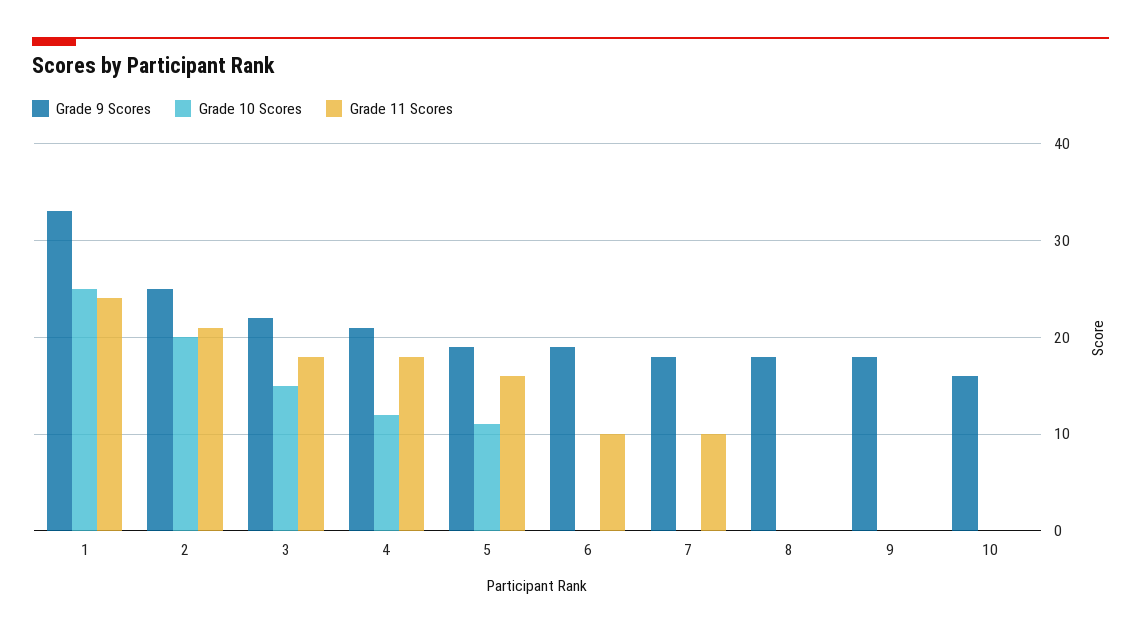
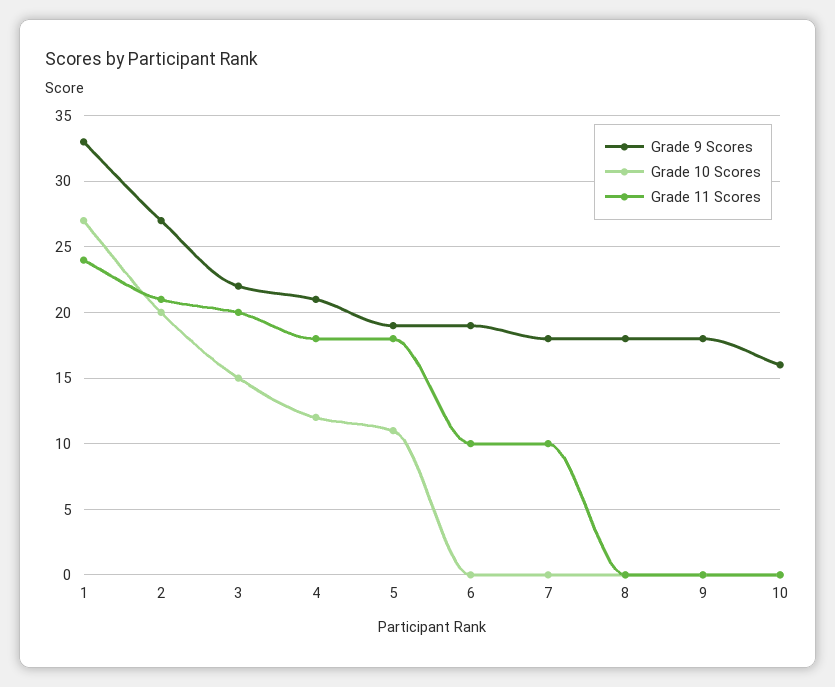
  {
    "Grade 9 Scores": {
      "1": 33,
-     "2": 25,
+     "2": 27,
      "3": 22,
      "4": 21,
      "5": 19,
      "6": 19,
      "7": 18,
      "8": 18,
      "9": 18,
      "10": 16
    },
    "Grade 10 Scores": {
-     "1": 25,
+     "1": 27,
      "2": 20,
      "3": 15,
      "4": 12,
      "5": 11,
      "6": 0,
      "7": 0,
      "8": 0,
      "9": 0,
      "10": 0
    },
    "Grade 11 Scores": {
      "1": 24,
      "2": 21,
-     "3": 18,
+     "3": 20,
      "4": 18,
-     "5": 16,
+     "5": 18,
      "6": 10,
      "7": 10,
      "8": 0,
      "9": 0,
      "10": 0
    }
  }

